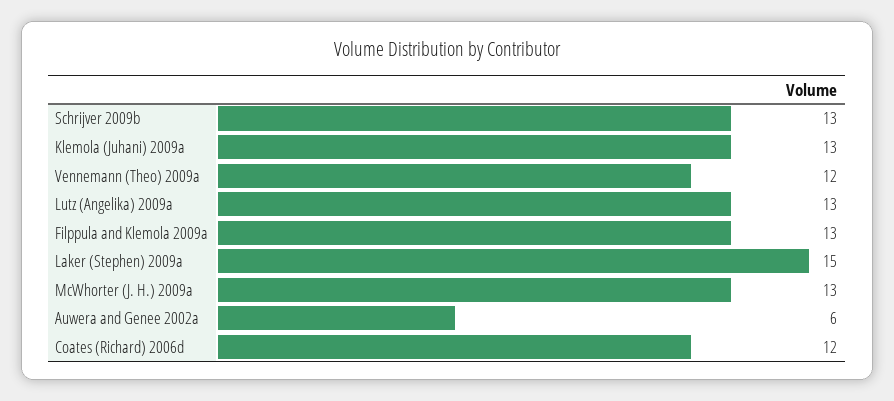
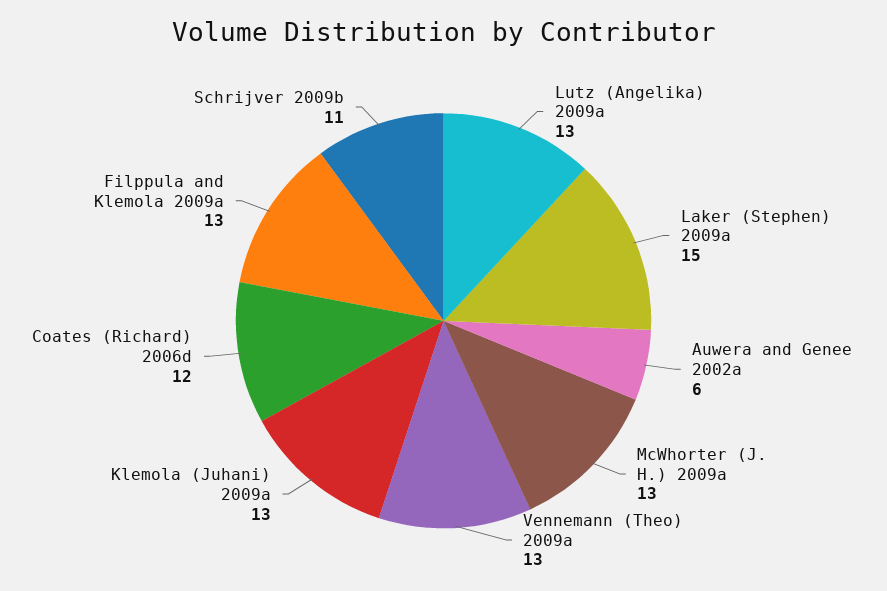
  {
-   "Schrijver 2009b": 13,
+   "Schrijver 2009b": 11,
    "Klemola (Juhani) 2009a": 13,
-   "Vennemann (Theo) 2009a": 12,
+   "Vennemann (Theo) 2009a": 13,
    "Lutz (Angelika) 2009a": 13,
    "Filppula and Klemola 2009a": 13,
    "Laker (Stephen) 2009a": 15,
    "McWhorter (J. H.) 2009a": 13,
    "Auwera and Genee 2002a": 6,
    "Coates (Richard) 2006d": 12
  }

